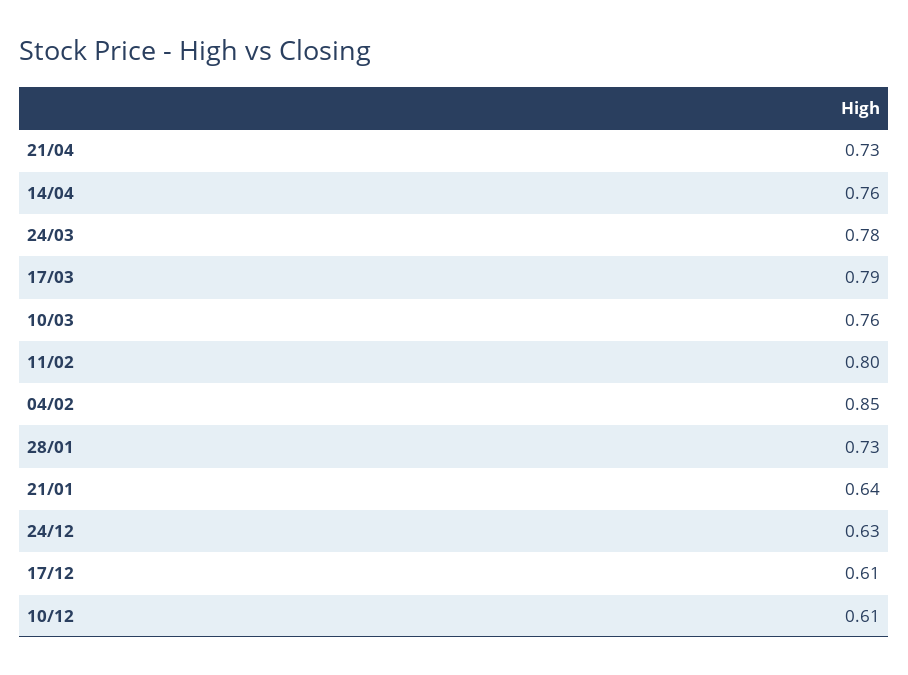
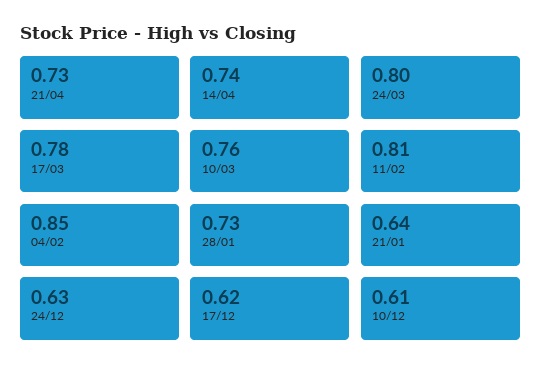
  {
    "21/04": 0.73,
-   "14/04": 0.76,
+   "14/04": 0.74,
-   "24/03": 0.78,
+   "24/03": 0.8,
-   "17/03": 0.79,
+   "17/03": 0.78,
    "10/03": 0.76,
-   "11/02": 0.8,
+   "11/02": 0.81,
    "04/02": 0.85,
    "28/01": 0.73,
    "21/01": 0.64,
    "24/12": 0.63,
-   "17/12": 0.61,
+   "17/12": 0.62,
    "10/12": 0.61
  }

